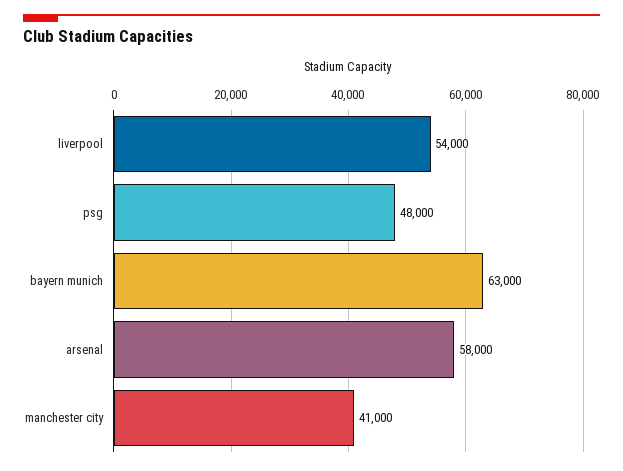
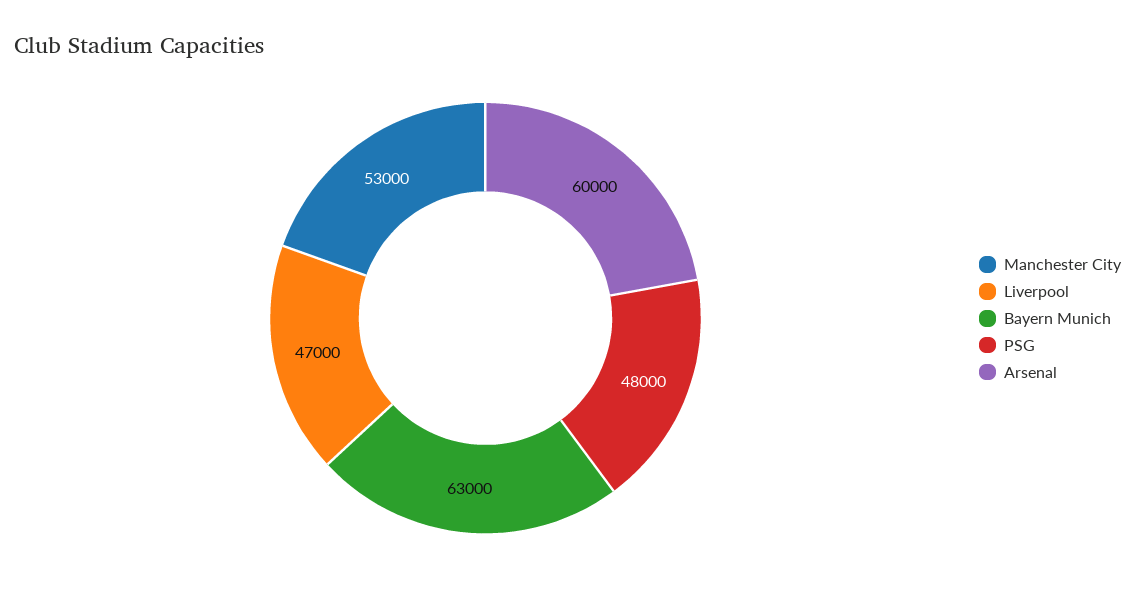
  {
-   "liverpool": 54000,
+   "liverpool": 47000,
    "psg": 48000,
    "bayern munich": 63000,
-   "arsenal": 58000,
+   "arsenal": 60000,
-   "manchester city": 41000
+   "manchester city": 53000
  }

